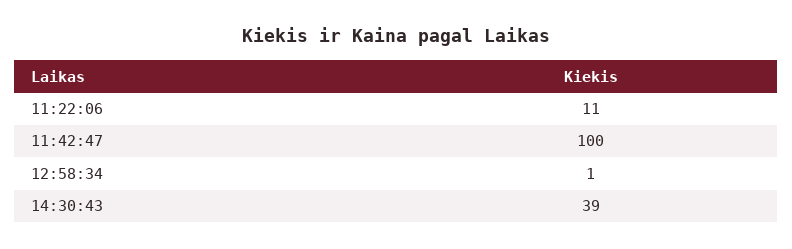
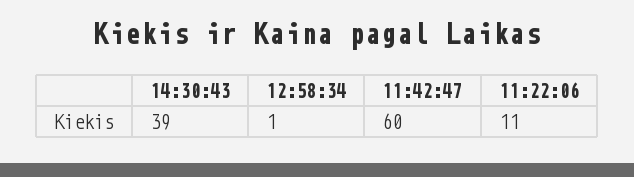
  {
    "11:22:06": 11,
-   "11:42:47": 100,
+   "11:42:47": 60,
    "12:58:34": 1,
    "14:30:43": 39
  }

